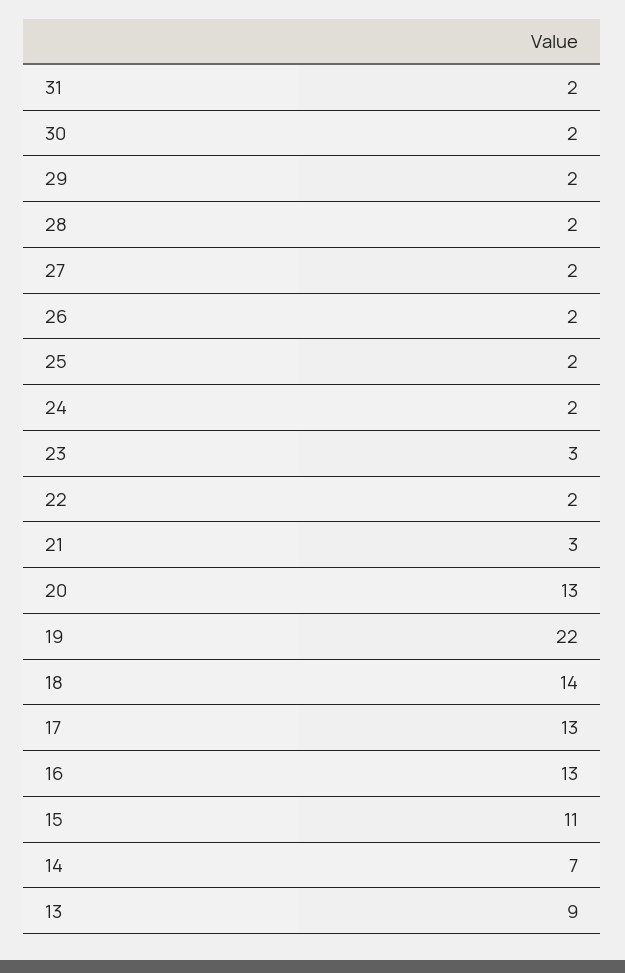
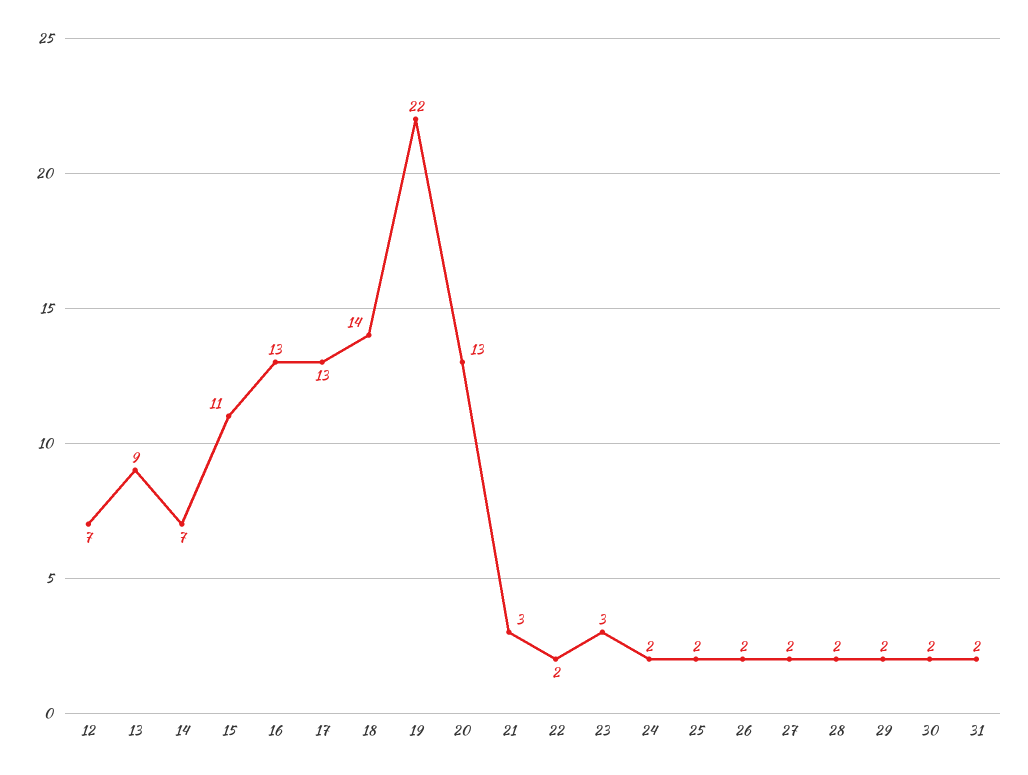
  {
    "31": 2,
    "30": 2,
    "29": 2,
    "28": 2,
    "27": 2,
    "26": 2,
    "25": 2,
    "24": 2,
    "23": 3,
    "22": 2,
    "21": 3,
    "20": 13,
    "19": 22,
    "18": 14,
    "17": 13,
    "16": 13,
    "15": 11,
    "14": 7,
-   "13": 9
+   "13": 9,
+   "12": 7
  }

